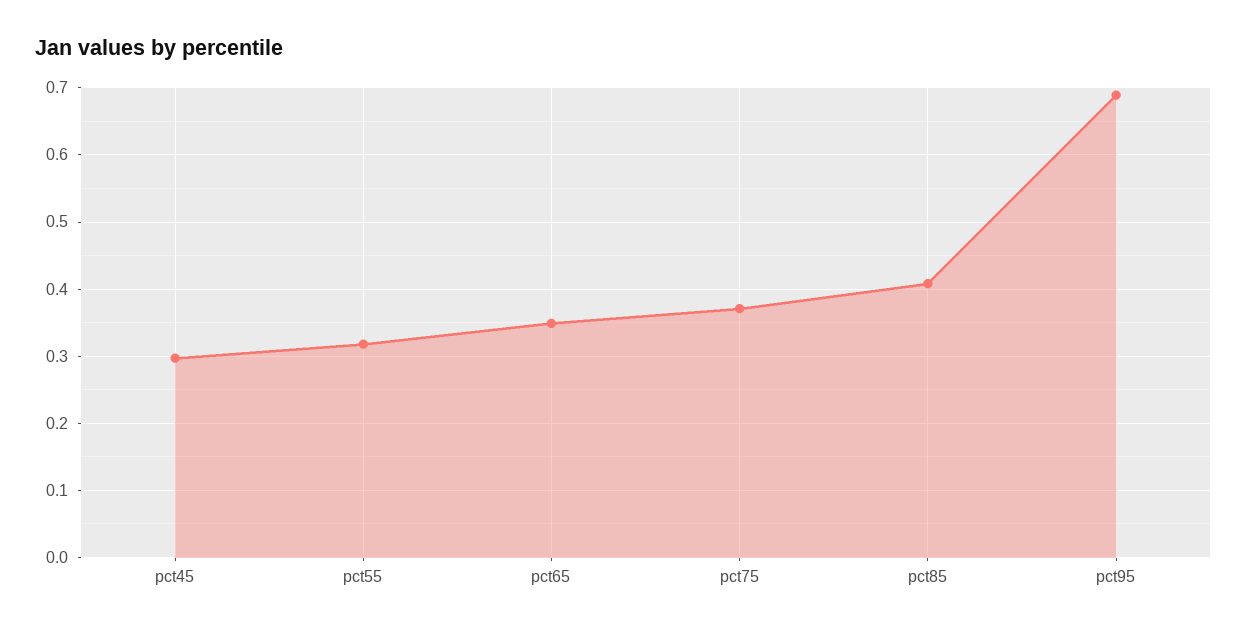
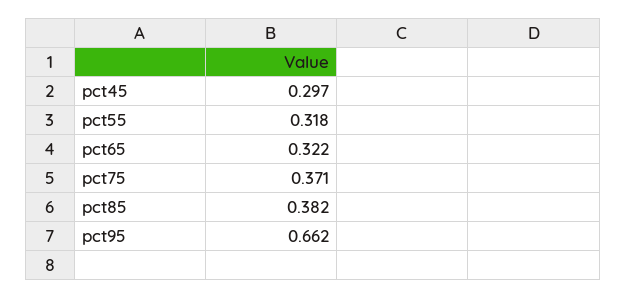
  {
    "pct45": 0.297,
    "pct55": 0.318,
-   "pct65": 0.35,
+   "pct65": 0.322,
    "pct75": 0.371,
-   "pct85": 0.41,
+   "pct85": 0.382,
-   "pct95": 0.69
+   "pct95": 0.662
  }

